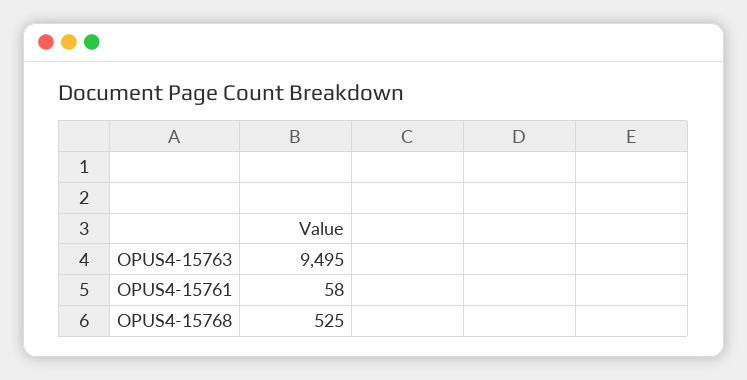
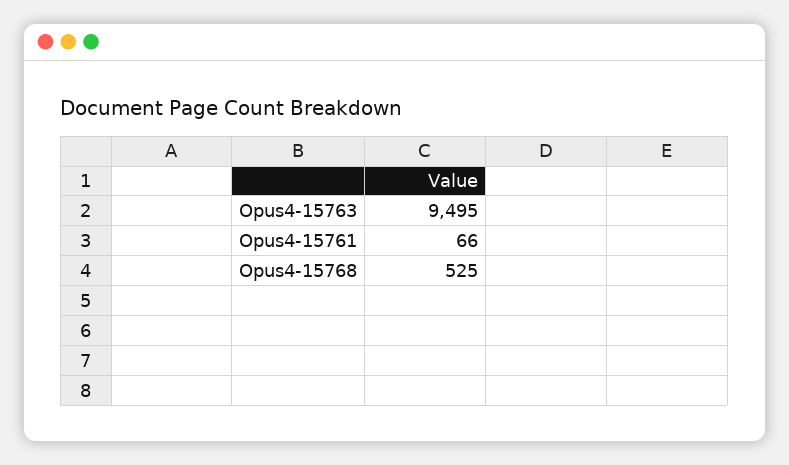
  {
    "OPUS4-15763": 9495,
-   "OPUS4-15761": 58,
+   "OPUS4-15761": 66,
    "OPUS4-15768": 525
  }

